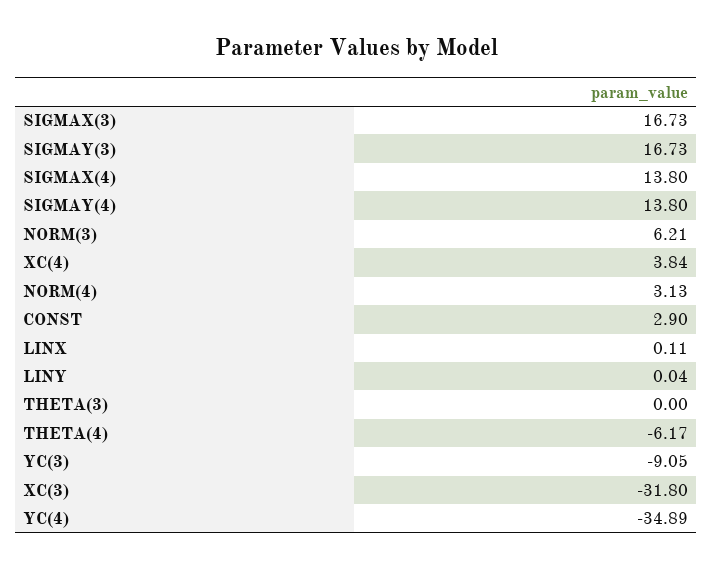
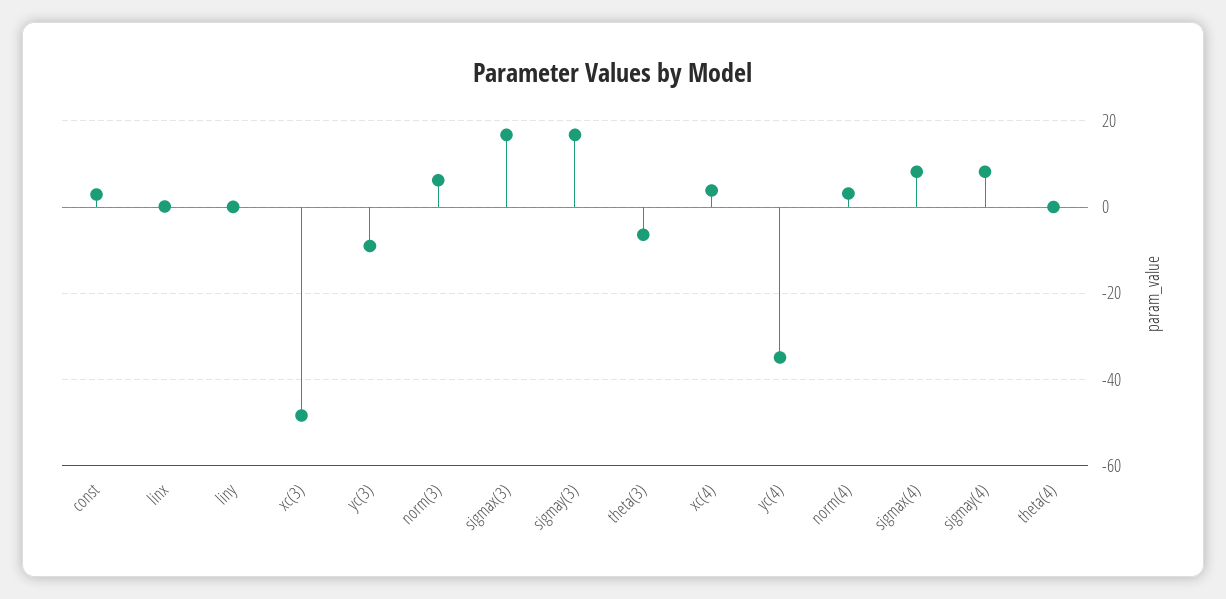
  {
    "SIGMAX(3)": 16.73,
    "SIGMAY(3)": 16.73,
-   "SIGMAX(4)": 13.8,
+   "SIGMAX(4)": 8,
-   "SIGMAY(4)": 13.8,
+   "SIGMAY(4)": 8,
    "NORM(3)": 6.21,
    "XC(4)": 3.84,
    "NORM(4)": 3.13,
    "CONST": 2.9,
    "LINX": 0.11,
    "LINY": 0.04,
-   "THETA(3)": 0,
+   "THETA(3)": -6,
-   "THETA(4)": -6.17,
+   "THETA(4)": 0,
    "YC(3)": -9.05,
-   "XC(3)": -31.8,
+   "XC(3)": -48,
    "YC(4)": -34.89
  }

